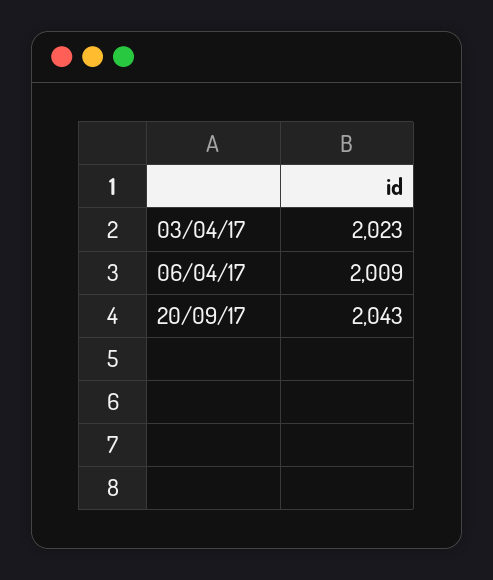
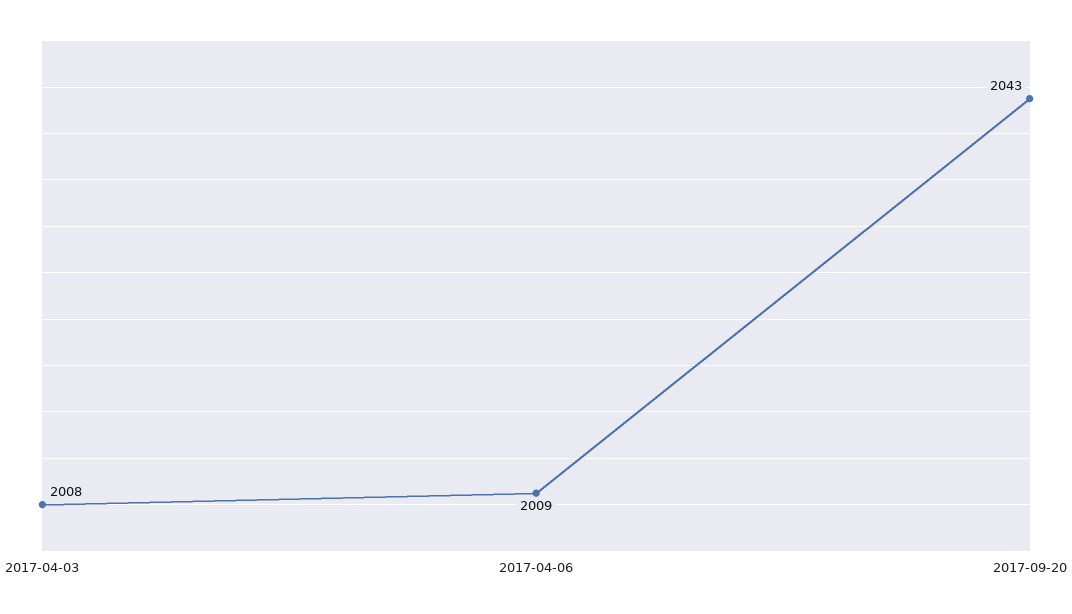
  {
-   "03/04/17": 2023,
+   "03/04/17": 2008,
    "06/04/17": 2009,
    "20/09/17": 2043
  }

